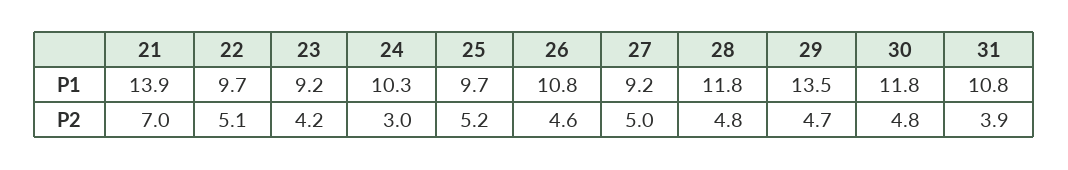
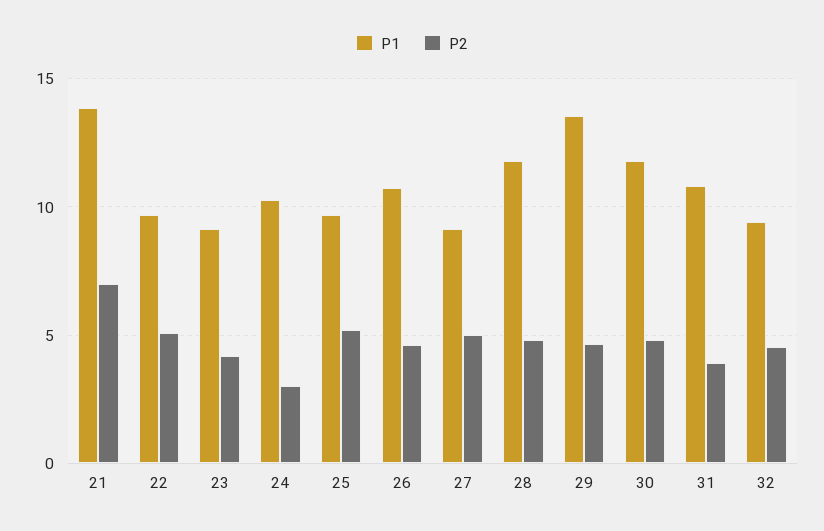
  {
    "P1": {
      "21": 13.9,
      "22": 9.7,
      "23": 9.2,
      "24": 10.3,
      "25": 9.7,
      "26": 10.8,
      "27": 9.2,
      "28": 11.8,
      "29": 13.5,
      "30": 11.8,
-     "31": 10.8
+     "31": 10.8,
+     "32": 9.5
    },
    "P2": {
      "21": 7,
      "22": 5.1,
      "23": 4.2,
      "24": 3,
      "25": 5.2,
      "26": 4.6,
      "27": 5,
      "28": 4.8,
      "29": 4.7,
      "30": 4.8,
-     "31": 3.9
+     "31": 3.9,
+     "32": 4.5
    }
  }

